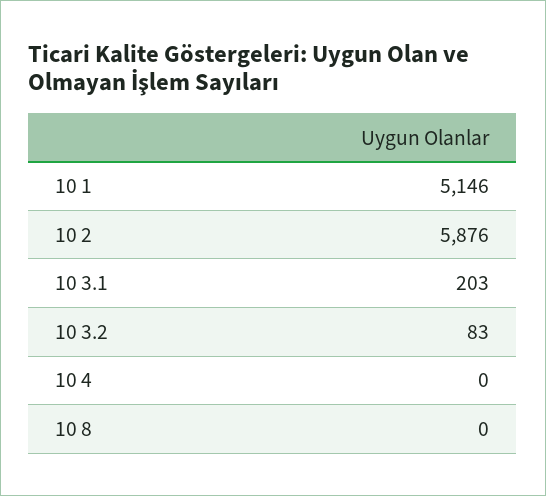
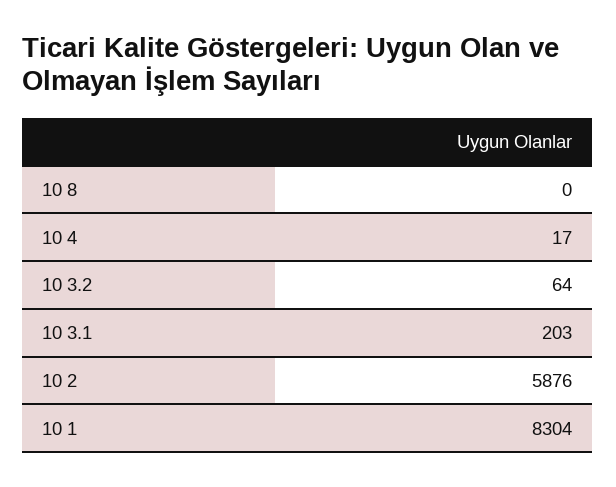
  {
-   "10 1": 5146,
+   "10 1": 8304,
    "10 2": 5876,
    "10 3.1": 203,
-   "10 3.2": 83,
+   "10 3.2": 64,
-   "10 4": 0,
+   "10 4": 17,
    "10 8": 0
  }

